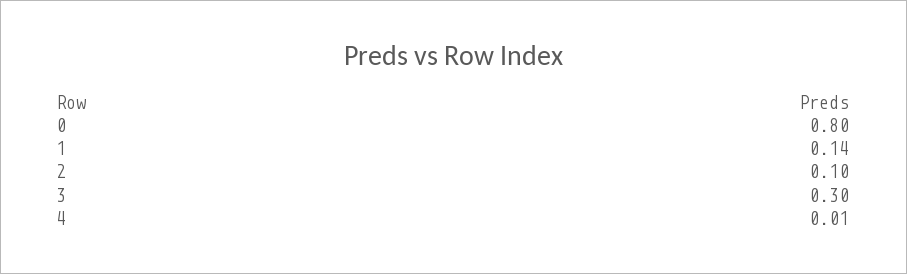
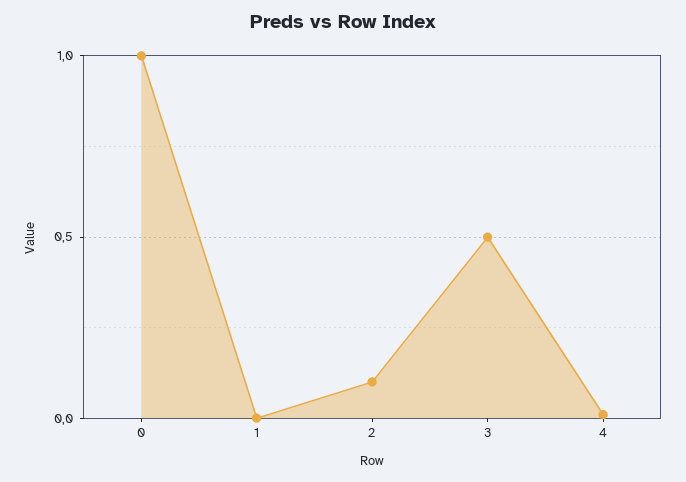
  {
-   "0": 0.8,
+   "0": 1,
-   "1": 0.14,
+   "1": 0,
    "2": 0.1,
-   "3": 0.3,
+   "3": 0.5,
    "4": 0.01
  }

